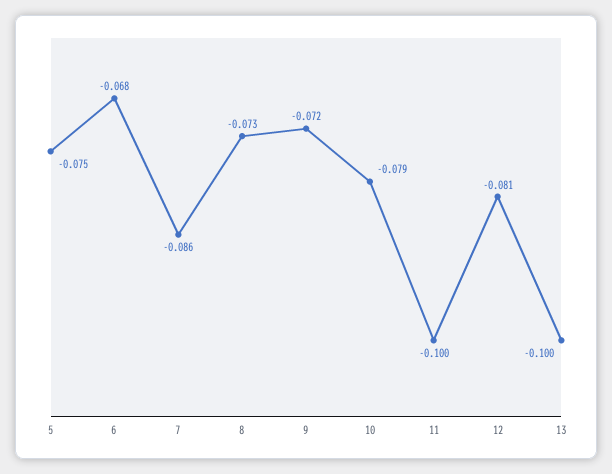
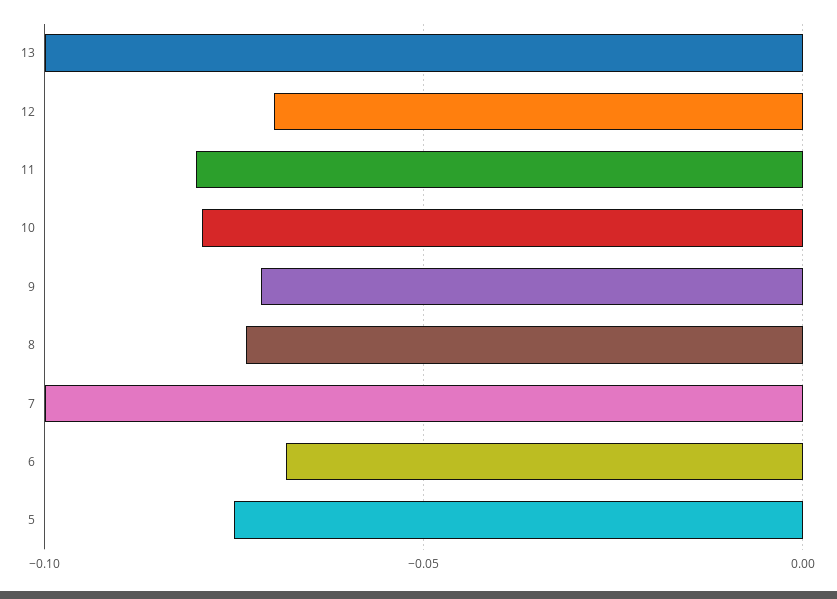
  {
    "5": -0.075,
    "6": -0.068,
-   "7": -0.086,
+   "7": -0.1,
    "8": -0.073,
    "9": -0.072,
    "10": -0.079,
-   "11": -0.1,
+   "11": -0.08,
-   "12": -0.081,
+   "12": -0.07,
    "13": -0.1
  }

